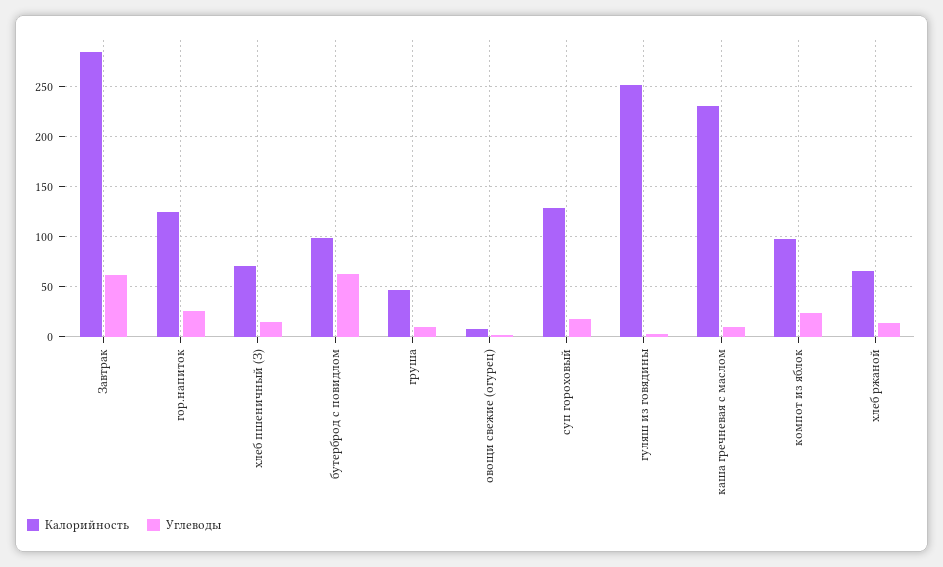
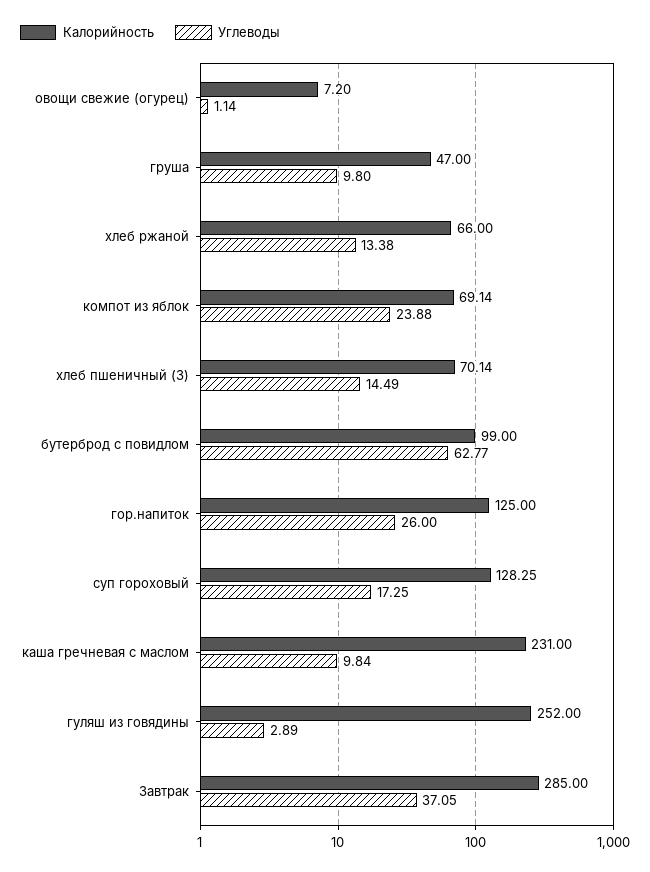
  {
    "Калорийность": {
      "Завтрак": 285,
      "гор.напиток": 125,
      "хлеб пшеничный (З)": 70.14,
      "бутерброд с повидлом": 99,
      "груша": 47,
      "овощи свежие (огурец)": 7.2,
      "суп гороховый": 128.25,
      "гуляш из говядины": 252,
      "каша гречневая с маслом": 231,
-     "компот из яблок": 100,
+     "компот из яблок": 69.14,
      "хлеб ржаной": 66
    },
    "Углеводы": {
-     "Завтрак": 60,
+     "Завтрак": 37.05,
      "гор.напиток": 26,
      "хлеб пшеничный (З)": 14.49,
      "бутерброд с повидлом": 62.77,
      "груша": 9.8,
      "овощи свежие (огурец)": 1.14,
      "суп гороховый": 17.25,
      "гуляш из говядины": 2.89,
      "каша гречневая с маслом": 9.84,
      "компот из яблок": 23.88,
      "хлеб ржаной": 13.38
    }
  }

